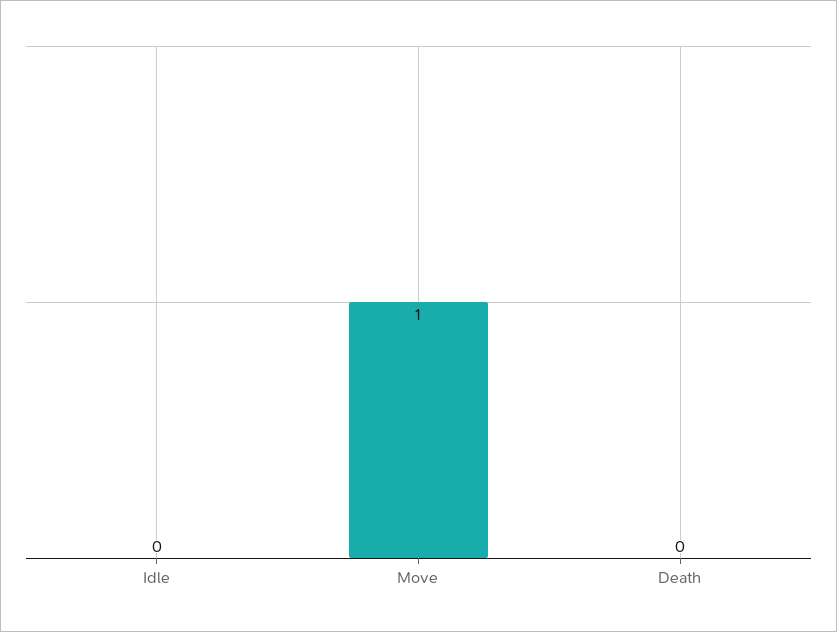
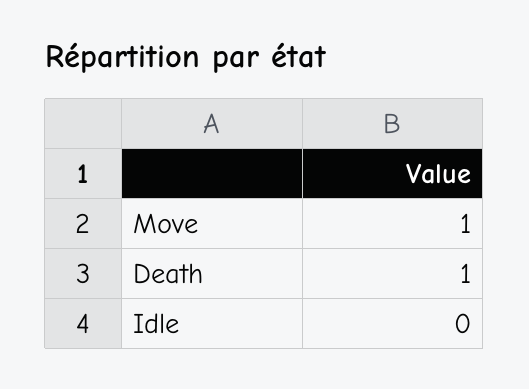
  {
    "Idle": 0,
    "Move": 1,
-   "Death": 0
+   "Death": 1
  }

